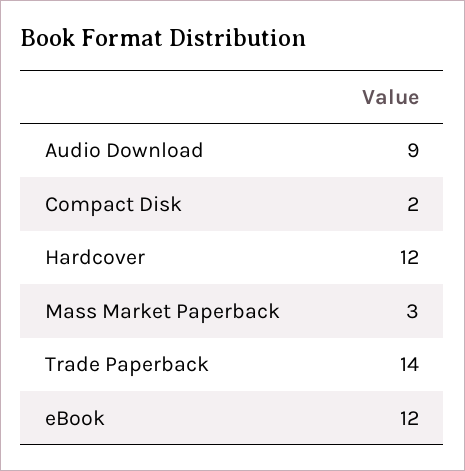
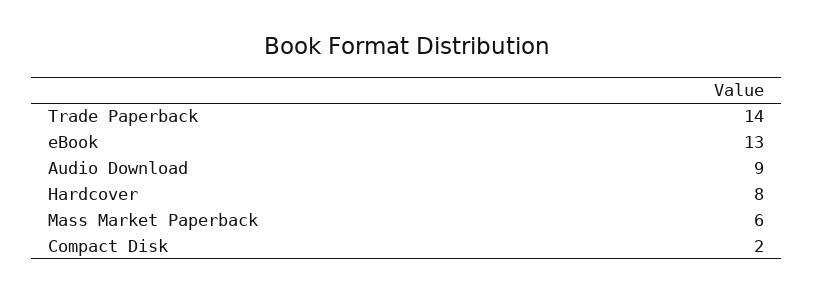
  {
    "Audio Download": 9,
    "Compact Disk": 2,
-   "Hardcover": 12,
+   "Hardcover": 8,
-   "Mass Market Paperback": 3,
+   "Mass Market Paperback": 6,
    "Trade Paperback": 14,
-   "eBook": 12
+   "eBook": 13
  }

